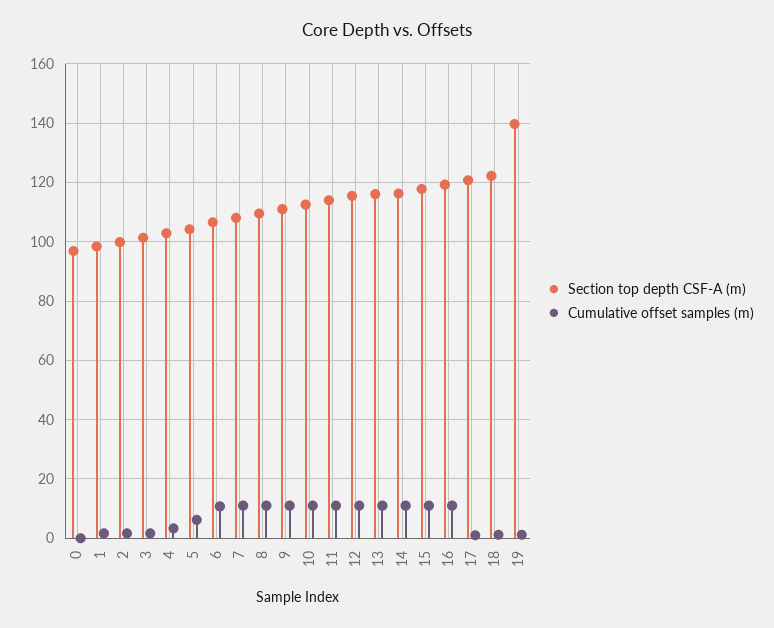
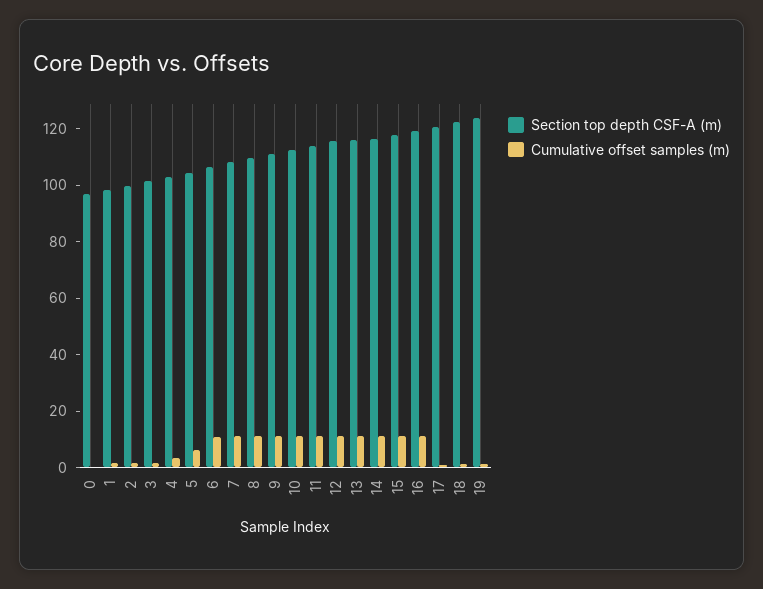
  {
    "Section top depth CSF-A (m)": {
      "0": 97.5,
      "1": 97.5,
      "2": 100,
      "3": 102.5,
      "4": 102.5,
      "5": 105,
      "6": 107.5,
      "7": 107.5,
      "8": 110,
      "9": 110,
      "10": 112.5,
      "11": 115,
      "12": 115,
      "13": 115,
      "14": 117.5,
      "15": 117.5,
      "16": 120,
      "17": 120,
      "18": 122.5,
-     "19": 140
+     "19": 125
    },
    "Cumulative offset samples (m)": {
      "0": 0,
      "1": 2.5,
      "2": 2.5,
      "3": 2.5,
      "4": 2.5,
      "5": 5,
      "6": 10,
      "7": 10,
      "8": 10,
      "9": 10,
      "10": 10,
      "11": 10,
      "12": 10,
      "13": 10,
      "14": 10,
      "15": 10,
      "16": 10,
      "17": 0,
      "18": 0,
      "19": 0
    }
  }

